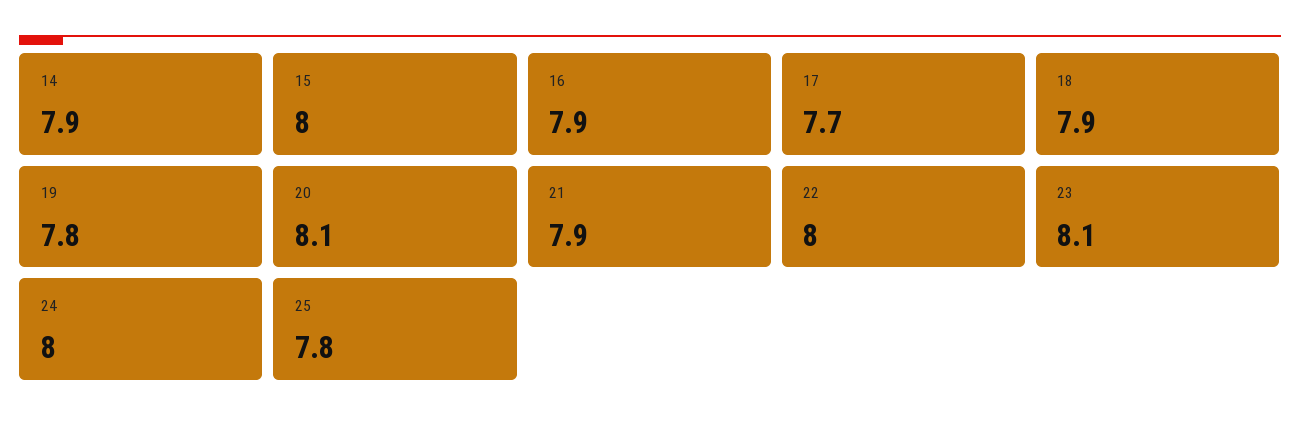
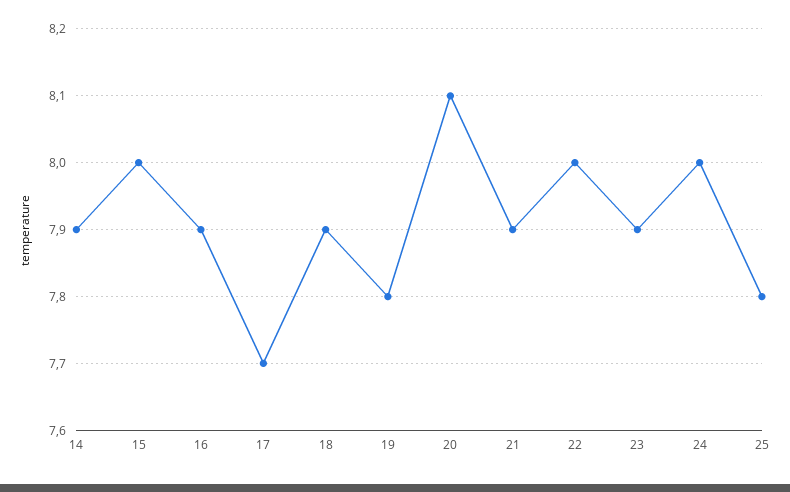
  {
    "14": 7.9,
    "15": 8,
    "16": 7.9,
    "17": 7.7,
    "18": 7.9,
    "19": 7.8,
    "20": 8.1,
    "21": 7.9,
    "22": 8,
-   "23": 8.1,
+   "23": 7.9,
    "24": 8,
    "25": 7.8
  }

